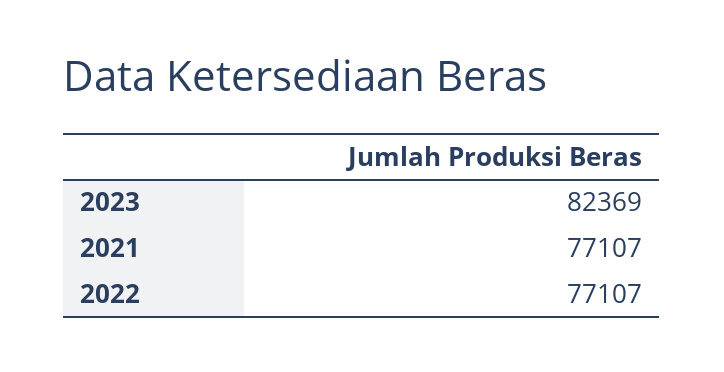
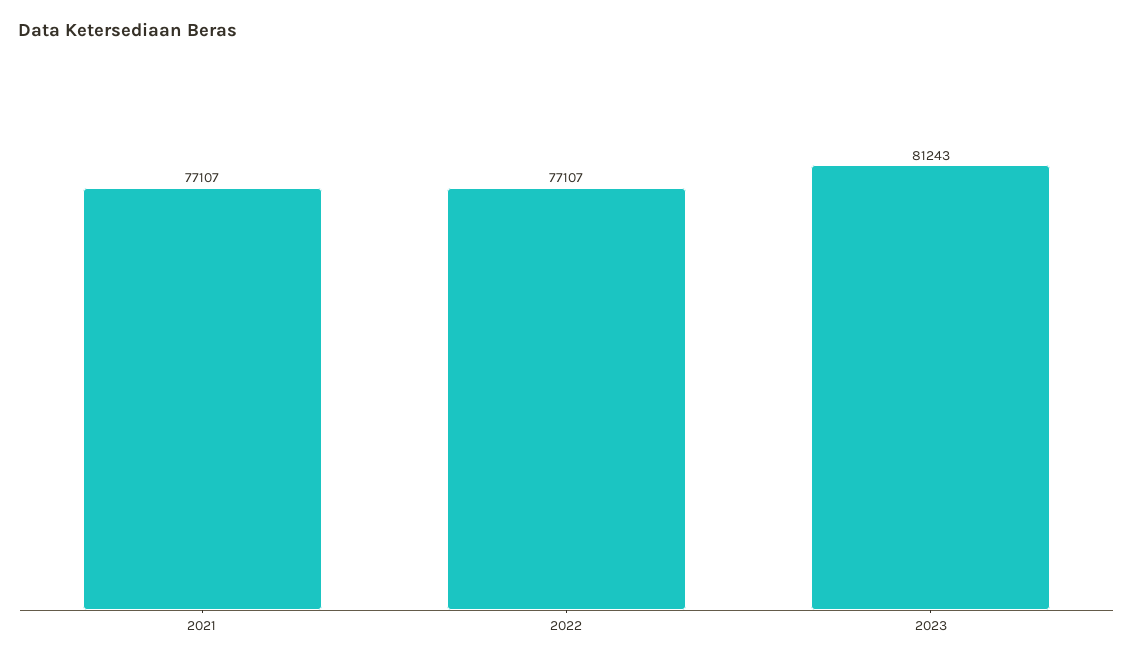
  {
-   "2023": 82369,
+   "2023": 81243,
    "2021": 77107,
    "2022": 77107
  }

